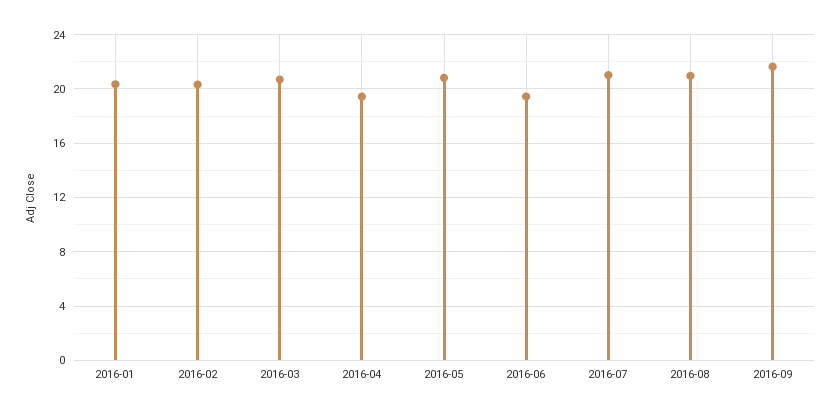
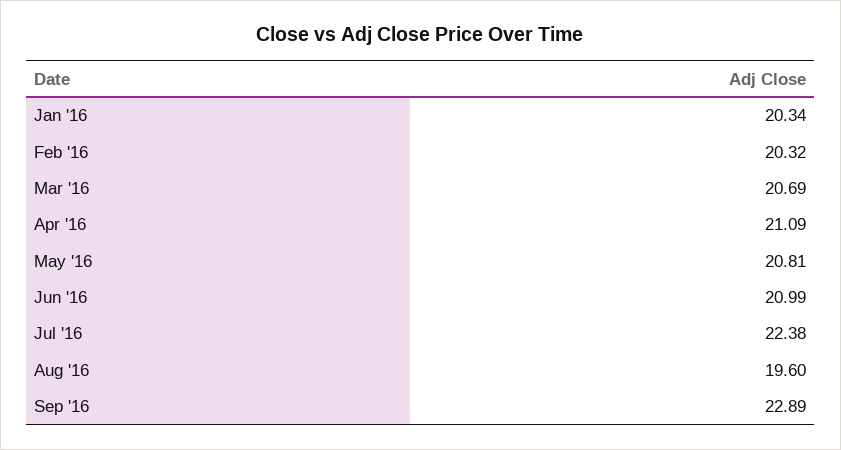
  {
    "2016-01": 20.34,
    "2016-02": 20.32,
    "2016-03": 20.69,
-   "2016-04": 19.5,
+   "2016-04": 21.09,
    "2016-05": 20.81,
-   "2016-06": 19.5,
+   "2016-06": 20.99,
-   "2016-07": 21,
+   "2016-07": 22.38,
-   "2016-08": 21,
+   "2016-08": 19.6,
-   "2016-09": 21.5
+   "2016-09": 22.89
  }

